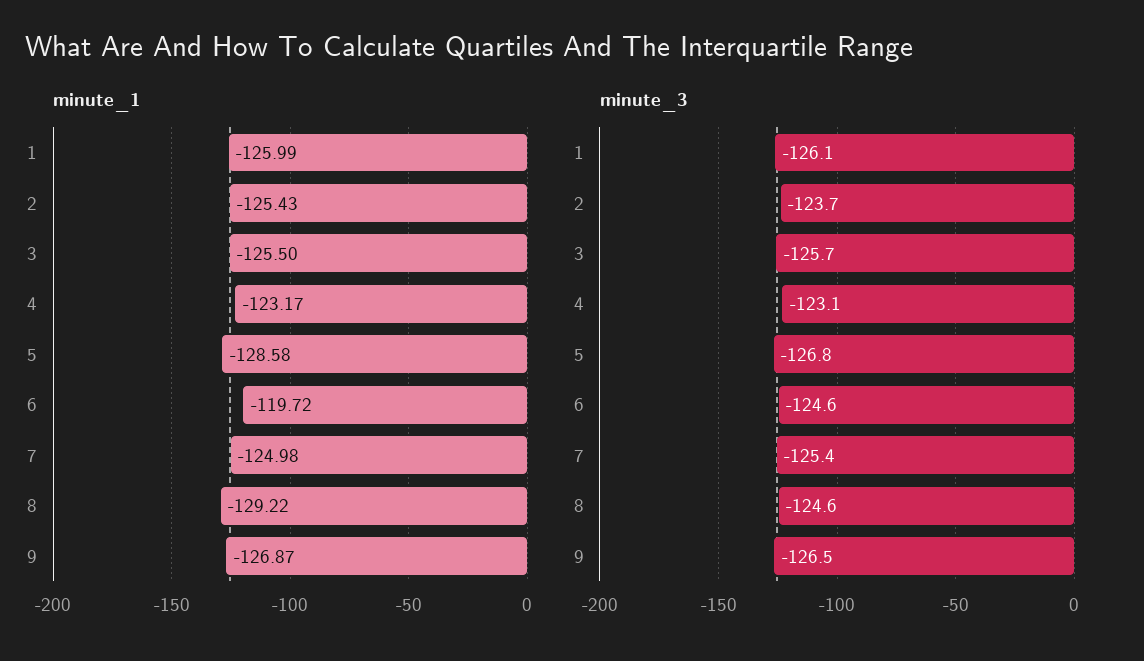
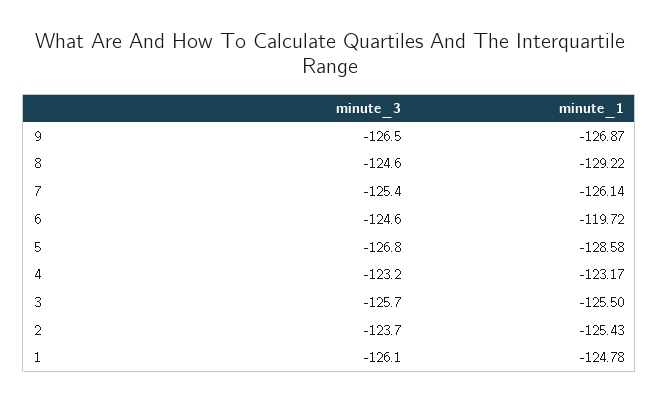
  {
    "minute_1": {
-     "1": -125.99,
+     "1": -124.78,
      "2": -125.43,
      "3": -125.5,
      "4": -123.17,
      "5": -128.58,
      "6": -119.72,
-     "7": -124.98,
+     "7": -126.14,
      "8": -129.22,
      "9": -126.87
    },
    "minute_3": {
      "1": -126.1,
      "2": -123.7,
      "3": -125.7,
-     "4": -123.1,
+     "4": -123.2,
      "5": -126.8,
      "6": -124.6,
      "7": -125.4,
      "8": -124.6,
      "9": -126.5
    }
  }

